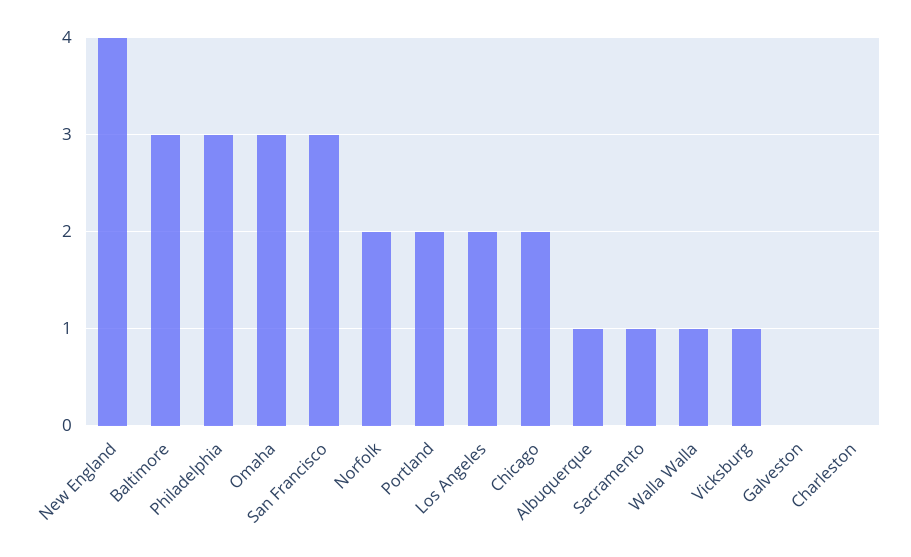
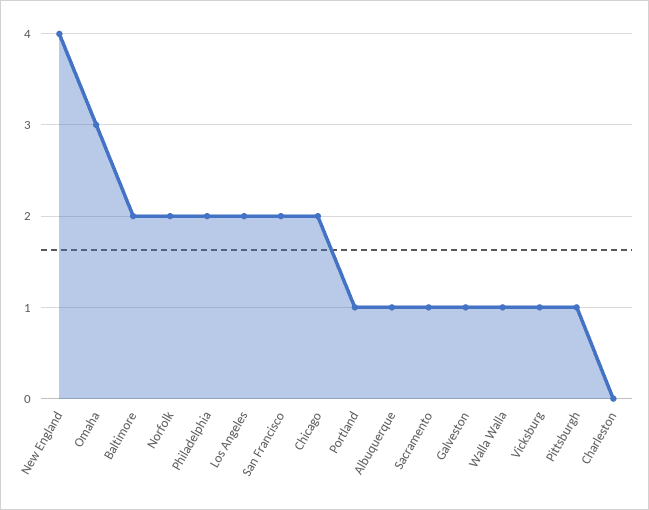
  {
    "New England": 4,
-   "Baltimore": 3,
+   "Baltimore": 2,
-   "Philadelphia": 3,
+   "Philadelphia": 2,
    "Omaha": 3,
-   "San Francisco": 3,
+   "San Francisco": 2,
    "Norfolk": 2,
-   "Portland": 2,
+   "Portland": 1,
    "Los Angeles": 2,
    "Chicago": 2,
    "Albuquerque": 1,
    "Sacramento": 1,
    "Walla Walla": 1,
    "Vicksburg": 1,
-   "Galveston": 0,
+   "Galveston": 1,
-   "Charleston": 0
+   "Charleston": 0,
+   "Pittsburgh": 1
  }

